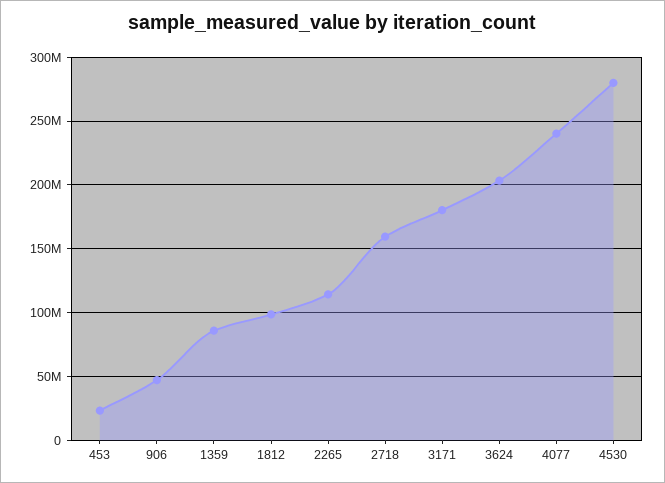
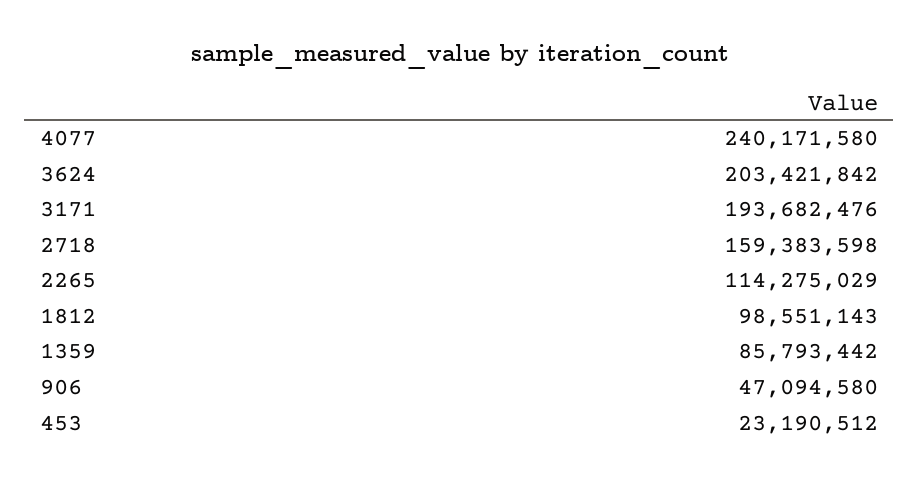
  {
    "453": 23190512,
    "906": 47094580,
    "1359": 85793442,
    "1812": 98551143,
    "2265": 114275029,
    "2718": 159383598,
-   "3171": 180000000,
+   "3171": 193682476,
    "3624": 203421842,
-   "4077": 240171580,
+   "4077": 240171580
-   "4530": 280000000
  }

